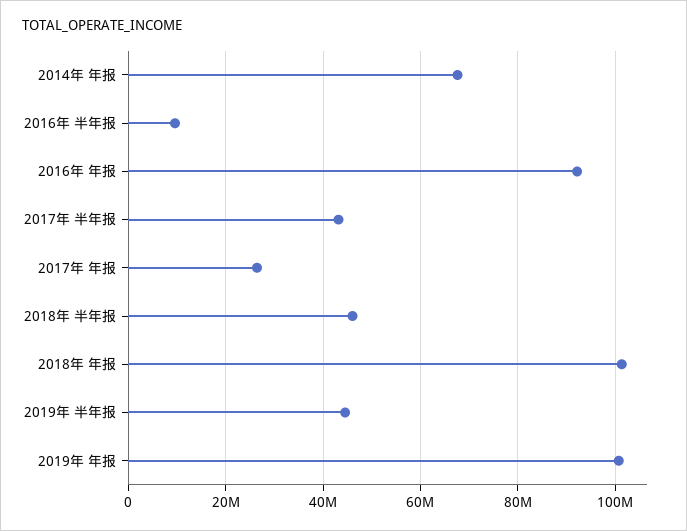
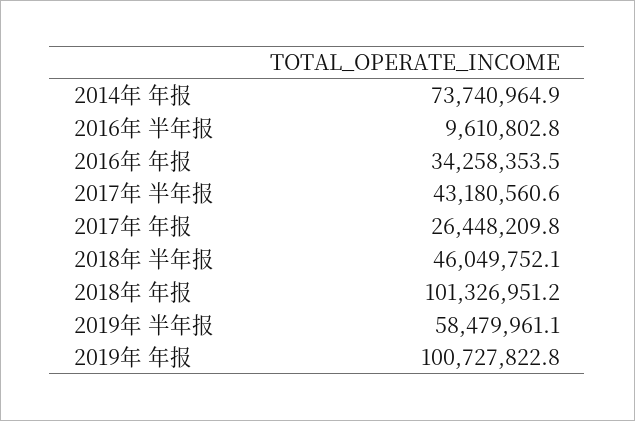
  {
-   "2014年 年报": 68000000,
+   "2014年 年报": 73740964.9,
    "2016年 半年报": 9610802.8,
-   "2016年 年报": 92000000,
+   "2016年 年报": 34258353.5,
    "2017年 半年报": 43180560.6,
    "2017年 年报": 26448209.8,
    "2018年 半年报": 46049752.1,
    "2018年 年报": 101326951.2,
-   "2019年 半年报": 44000000,
+   "2019年 半年报": 58479961.1,
    "2019年 年报": 100727822.8
  }

